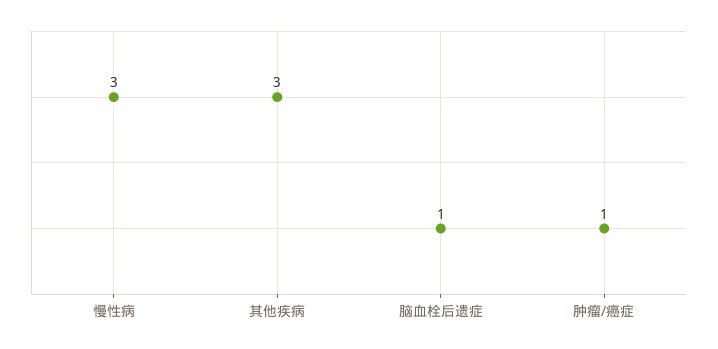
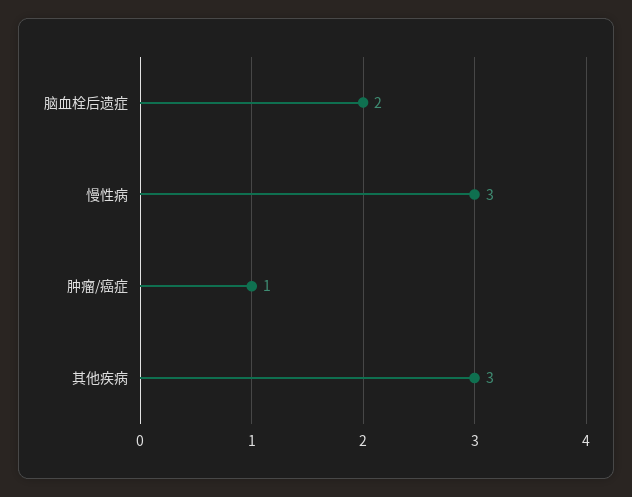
  {
    "慢性病": 3,
    "其他疾病": 3,
-   "脑血栓后遗症": 1,
+   "脑血栓后遗症": 2,
    "肿瘤/癌症": 1
  }

